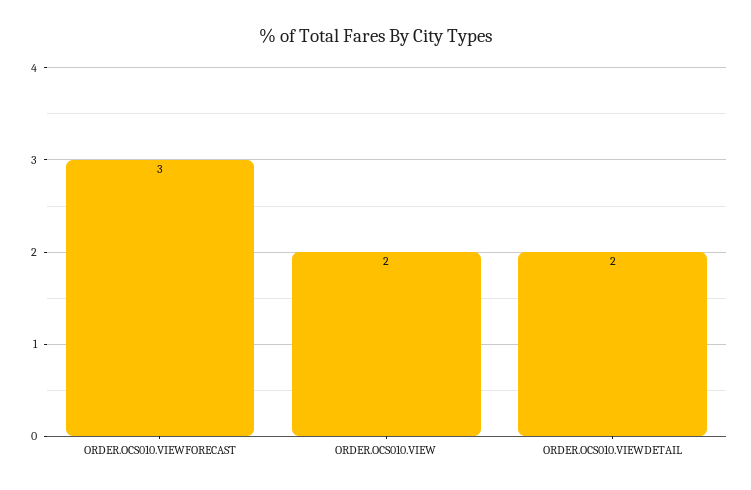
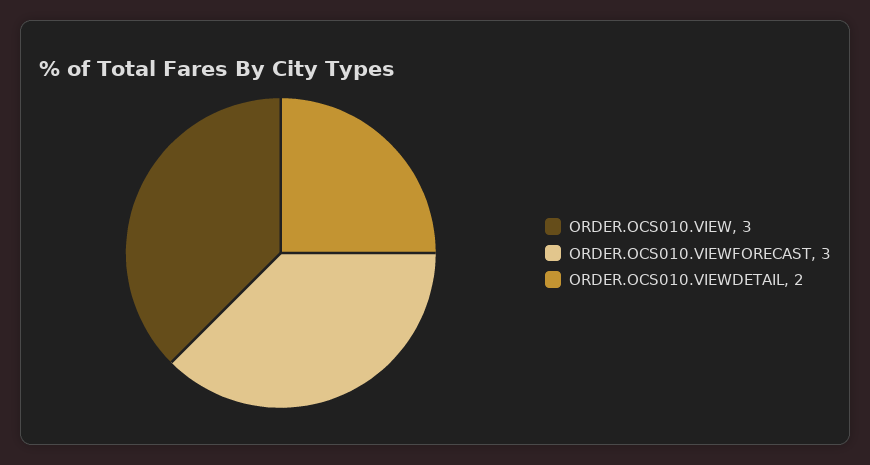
  {
    "ORDER.OCS010.VIEWFORECAST": 3,
-   "ORDER.OCS010.VIEW": 2,
+   "ORDER.OCS010.VIEW": 3,
    "ORDER.OCS010.VIEWDETAIL": 2
  }

